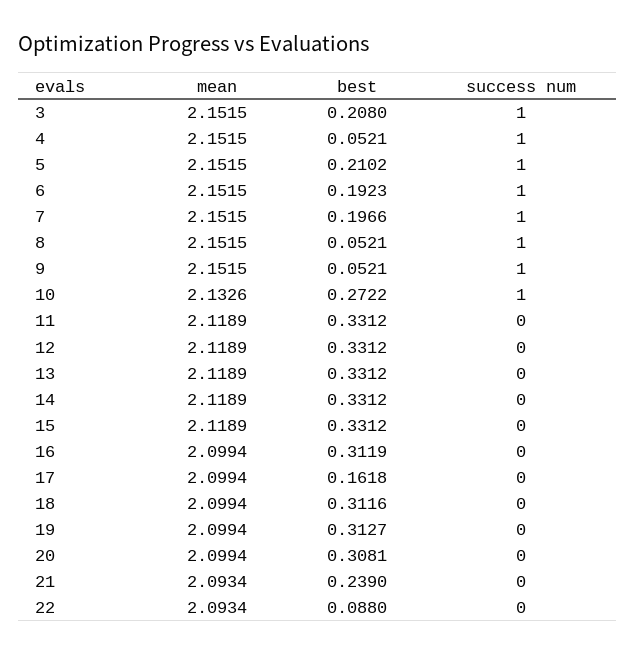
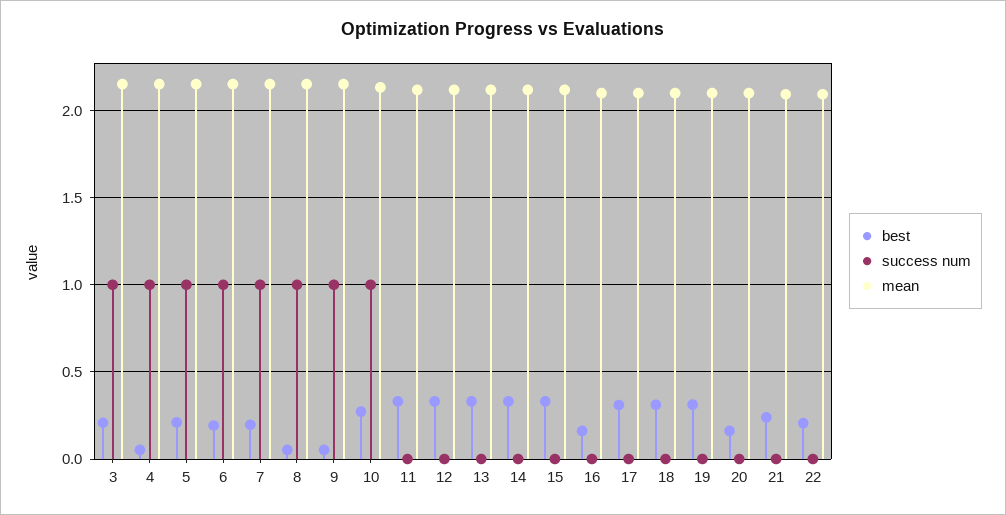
  {
    "mean": {
      "3": 2.1515,
      "4": 2.1515,
      "5": 2.1515,
      "6": 2.1515,
      "7": 2.1515,
      "8": 2.1515,
      "9": 2.1515,
      "10": 2.1326,
      "11": 2.1189,
      "12": 2.1189,
      "13": 2.1189,
      "14": 2.1189,
      "15": 2.1189,
      "16": 2.0994,
      "17": 2.0994,
      "18": 2.0994,
      "19": 2.0994,
      "20": 2.0994,
      "21": 2.0934,
      "22": 2.0934
    },
    "best": {
      "3": 0.208,
      "4": 0.0521,
      "5": 0.2102,
      "6": 0.1923,
      "7": 0.1966,
      "8": 0.0521,
      "9": 0.0521,
      "10": 0.2722,
      "11": 0.3312,
      "12": 0.3312,
      "13": 0.3312,
      "14": 0.3312,
      "15": 0.3312,
-     "16": 0.3119,
+     "16": 0.15,
-     "17": 0.1618,
+     "17": 0.3,
      "18": 0.3116,
      "19": 0.3127,
-     "20": 0.3081,
+     "20": 0.15,
      "21": 0.239,
-     "22": 0.088
+     "22": 0.2
    },
    "success num": {
      "3": 1,
      "4": 1,
      "5": 1,
      "6": 1,
      "7": 1,
      "8": 1,
      "9": 1,
      "10": 1,
      "11": 0,
      "12": 0,
      "13": 0,
      "14": 0,
      "15": 0,
      "16": 0,
      "17": 0,
      "18": 0,
      "19": 0,
      "20": 0,
      "21": 0,
      "22": 0
    }
  }

